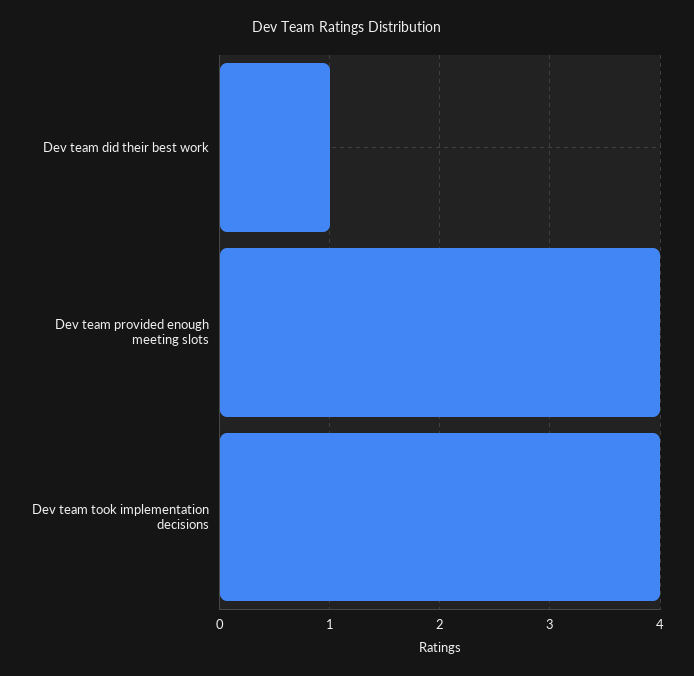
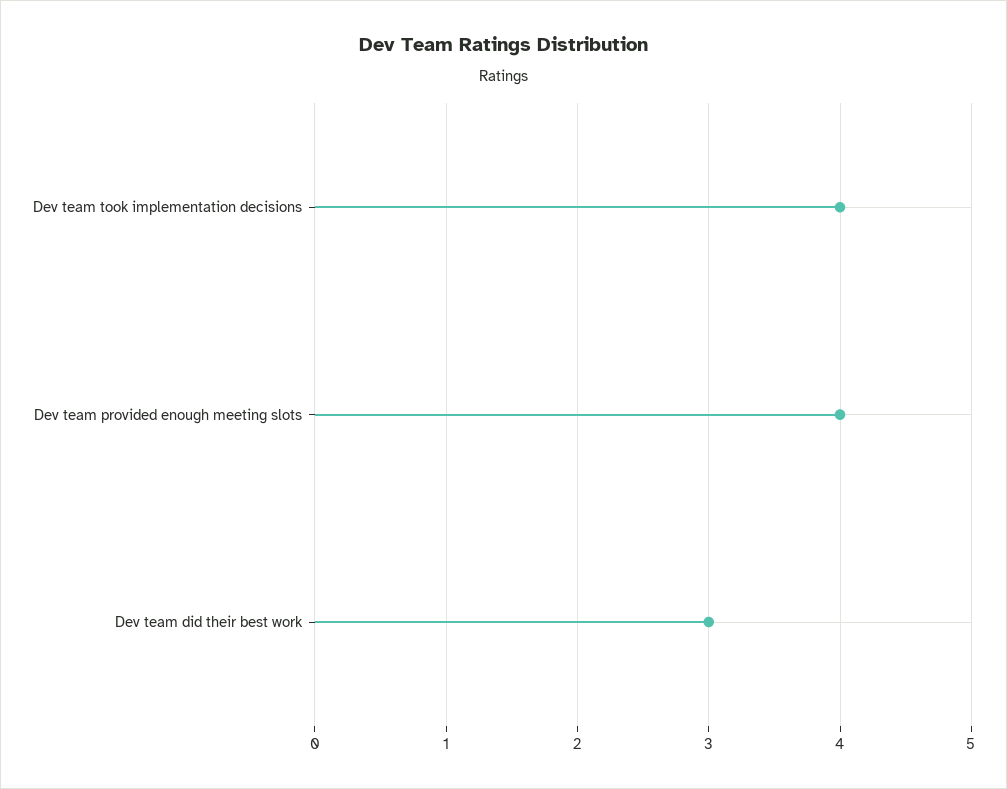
  {
-   "Dev team did their best work": 1,
+   "Dev team did their best work": 3,
    "Dev team provided enough meeting slots": 4,
    "Dev team took implementation decisions": 4
  }

